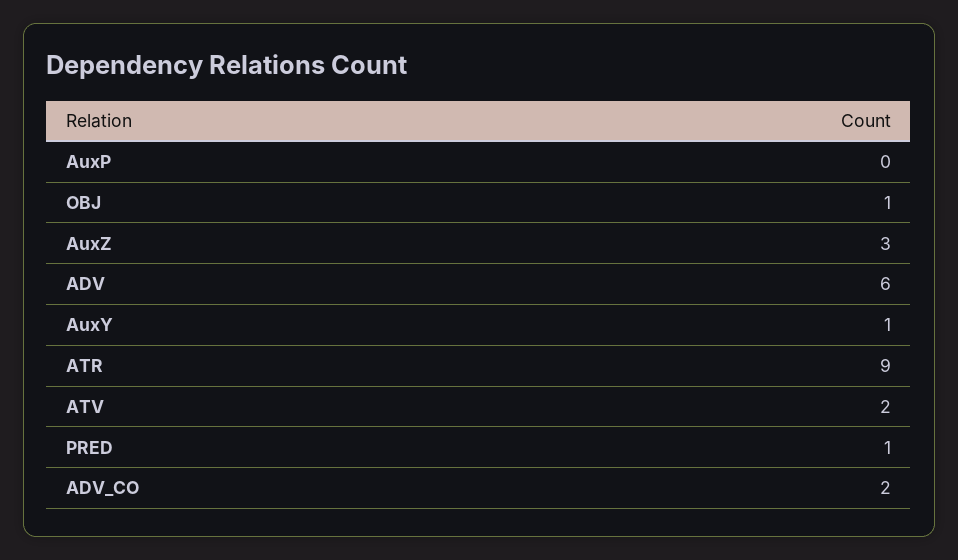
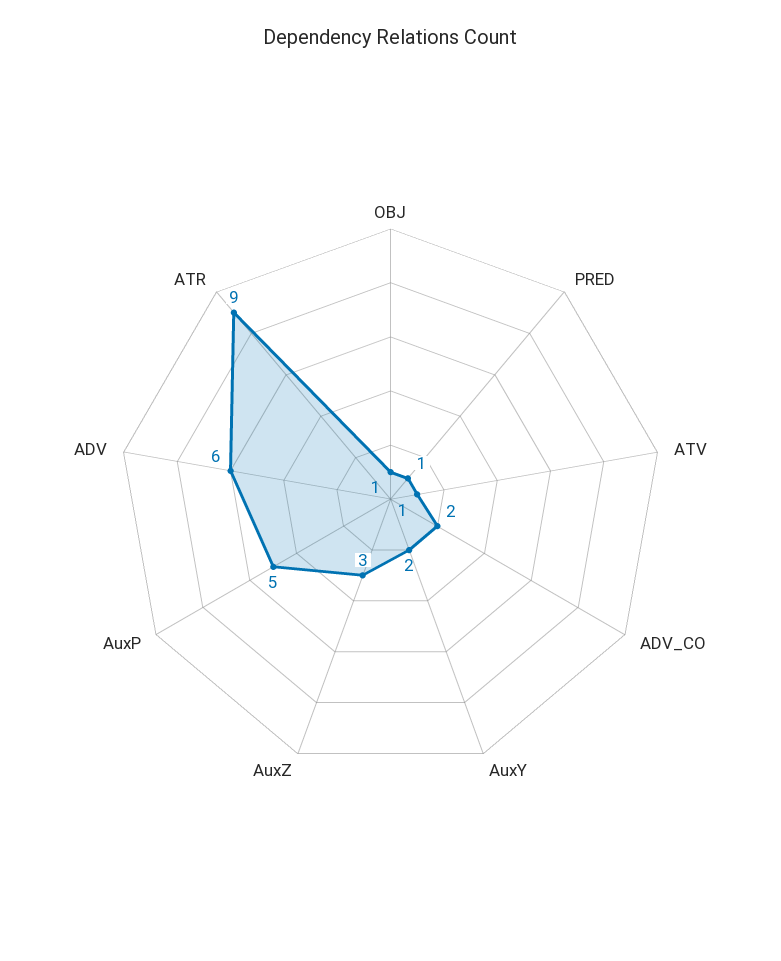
  {
-   "AuxP": 0,
+   "AuxP": 5,
    "OBJ": 1,
    "AuxZ": 3,
    "ADV": 6,
-   "AuxY": 1,
+   "AuxY": 2,
    "ATR": 9,
-   "ATV": 2,
+   "ATV": 1,
    "PRED": 1,
    "ADV_CO": 2
  }

